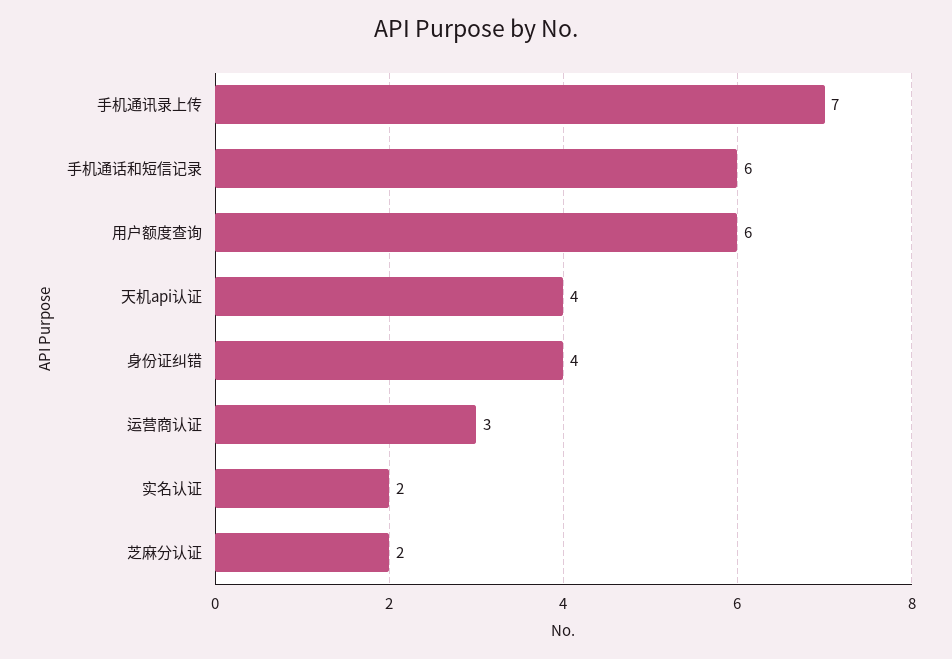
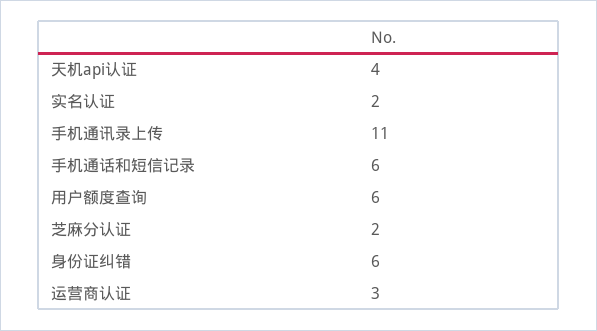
  {
-   "手机通讯录上传": 7,
+   "手机通讯录上传": 11,
    "手机通话和短信记录": 6,
    "用户额度查询": 6,
    "天机api认证": 4,
-   "身份证纠错": 4,
+   "身份证纠错": 6,
    "运营商认证": 3,
    "实名认证": 2,
    "芝麻分认证": 2
  }

